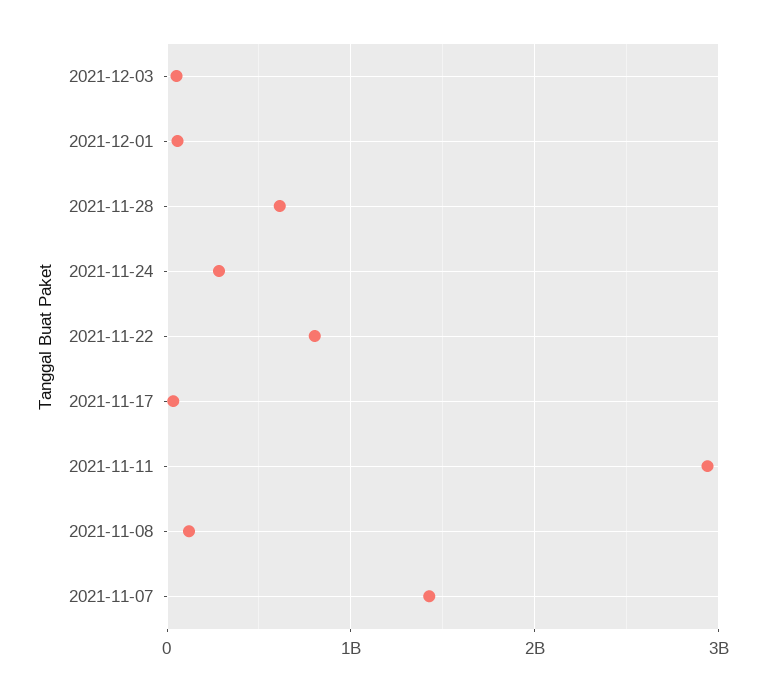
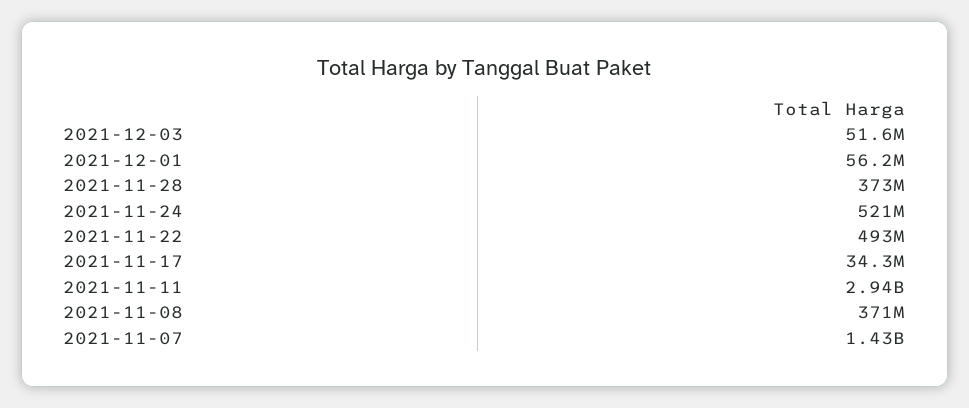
  {
    "2021-12-03": 51600000,
    "2021-12-01": 56200000,
-   "2021-11-28": 600000000,
+   "2021-11-28": 373000000,
-   "2021-11-24": 300000000,
+   "2021-11-24": 521000000,
-   "2021-11-22": 800000000,
+   "2021-11-22": 493000000,
    "2021-11-17": 34300000,
    "2021-11-11": 2940000000,
-   "2021-11-08": 100000000,
+   "2021-11-08": 371000000,
    "2021-11-07": 1430000000
  }

